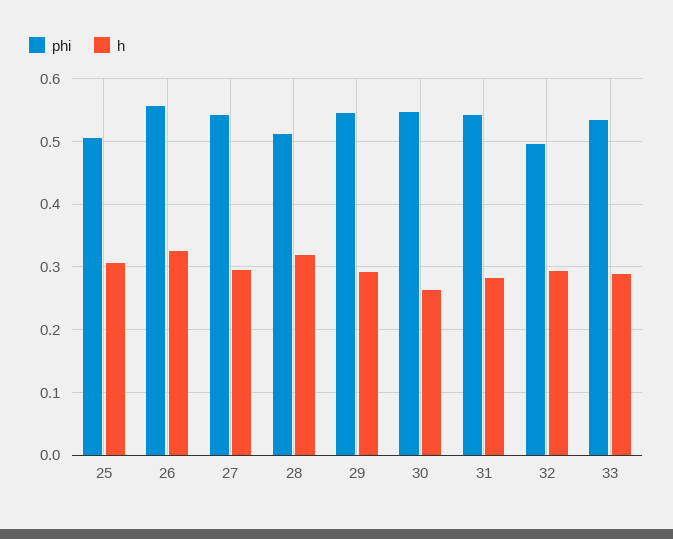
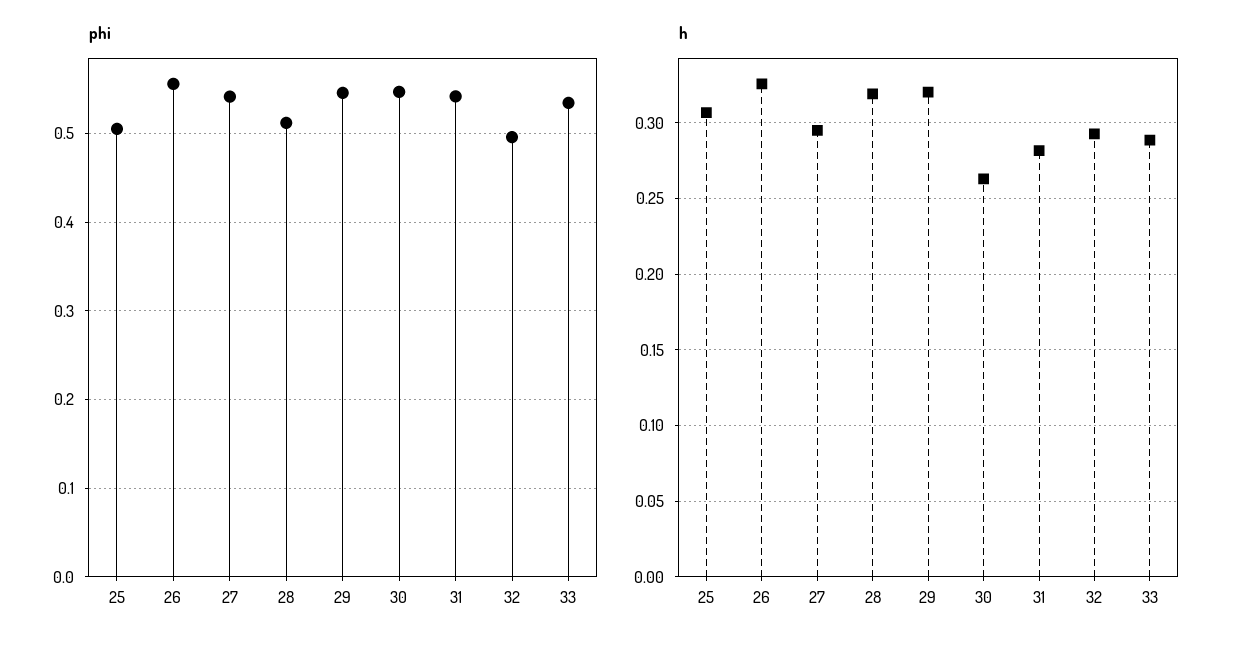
  {
    "phi": {
      "25": 0.51,
      "26": 0.56,
      "27": 0.54,
      "28": 0.51,
      "29": 0.55,
      "30": 0.55,
      "31": 0.54,
      "32": 0.5,
      "33": 0.53
    },
    "h": {
      "25": 0.305,
      "26": 0.325,
      "27": 0.295,
      "28": 0.32,
-     "29": 0.29,
+     "29": 0.32,
      "30": 0.265,
      "31": 0.28,
      "32": 0.295,
      "33": 0.29
    }
  }

